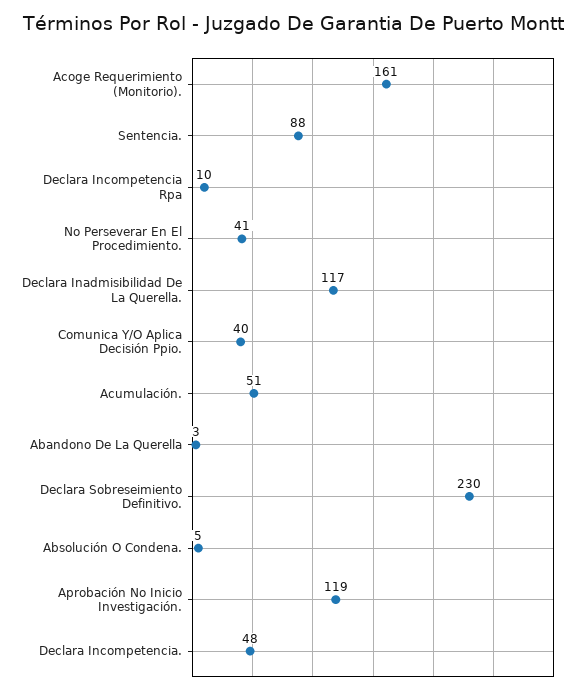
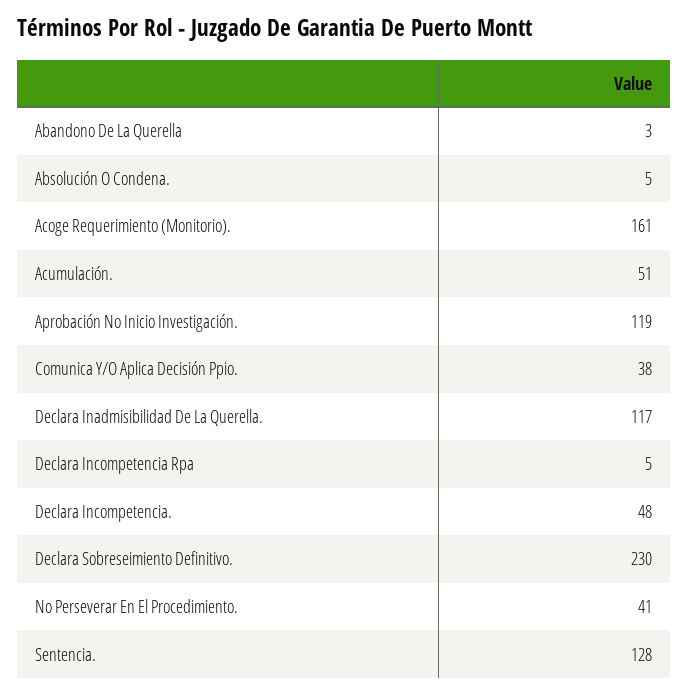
  {
    "Acoge Requerimiento (Monitorio).": 161,
-   "Sentencia.": 88,
+   "Sentencia.": 128,
-   "Declara Incompetencia Rpa": 10,
+   "Declara Incompetencia Rpa": 5,
    "No Perseverar En El Procedimiento.": 41,
    "Declara Inadmisibilidad De La Querella.": 117,
-   "Comunica Y/O Aplica Decisión Ppio.": 40,
+   "Comunica Y/O Aplica Decisión Ppio.": 38,
    "Acumulación.": 51,
    "Abandono De La Querella": 3,
    "Declara Sobreseimiento Definitivo.": 230,
    "Absolución O Condena.": 5,
    "Aprobación No Inicio Investigación.": 119,
    "Declara Incompetencia.": 48
  }

